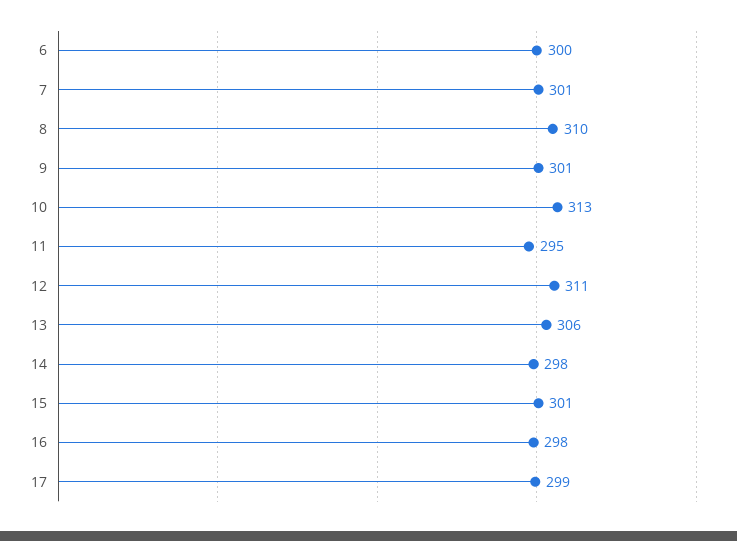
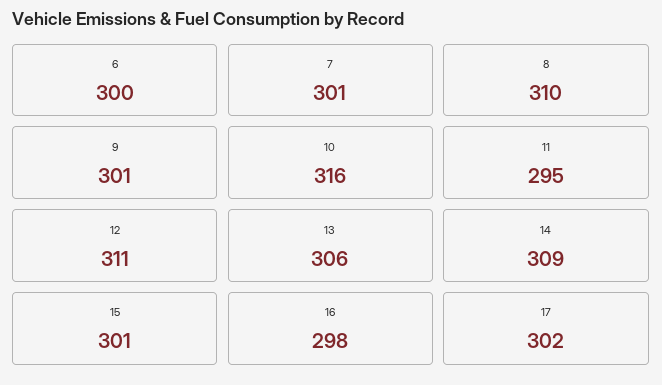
  {
    "6": 300,
    "7": 301,
    "8": 310,
    "9": 301,
-   "10": 313,
+   "10": 316,
    "11": 295,
    "12": 311,
    "13": 306,
-   "14": 298,
+   "14": 309,
    "15": 301,
    "16": 298,
-   "17": 299
+   "17": 302
  }

